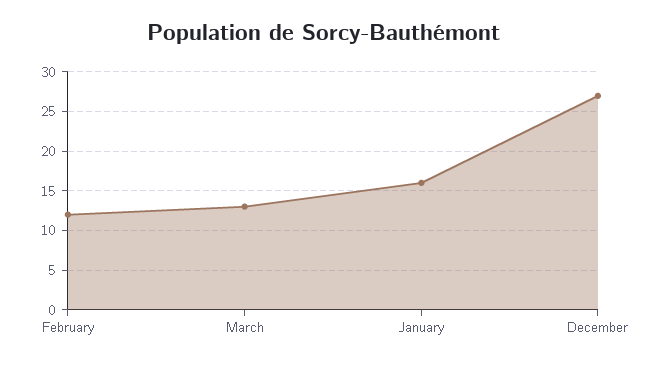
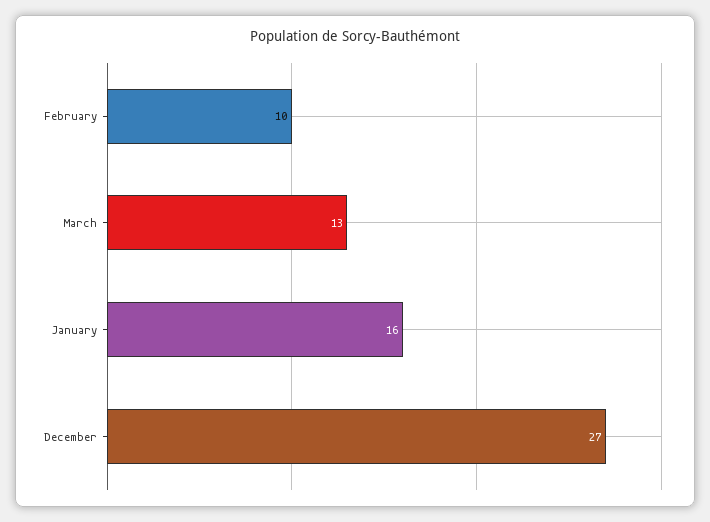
  {
-   "February": 12,
+   "February": 10,
    "March": 13,
    "January": 16,
    "December": 27
  }

